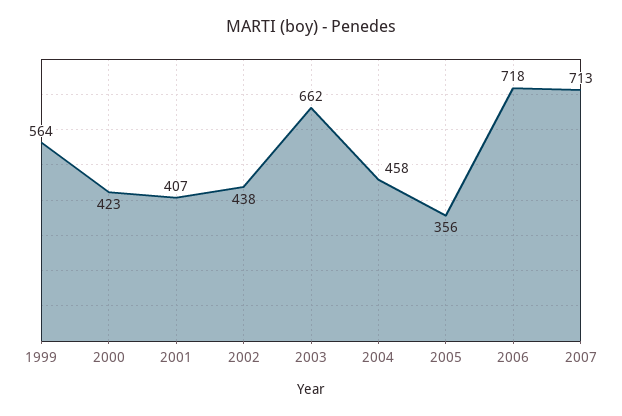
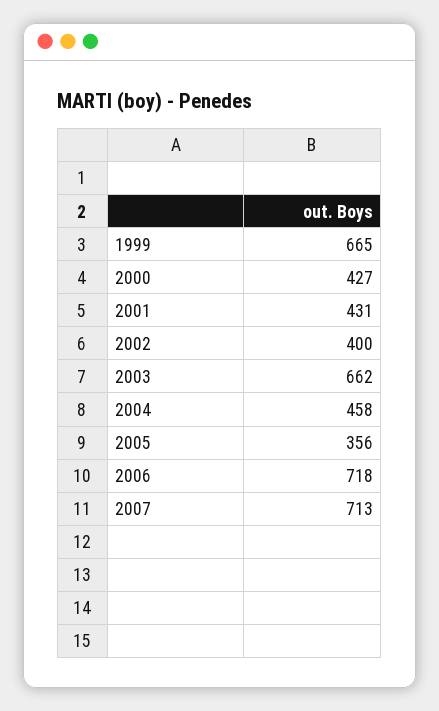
  {
-   "1999": 564,
+   "1999": 665,
-   "2000": 423,
+   "2000": 427,
-   "2001": 407,
+   "2001": 431,
-   "2002": 438,
+   "2002": 400,
    "2003": 662,
    "2004": 458,
    "2005": 356,
    "2006": 718,
    "2007": 713
  }

